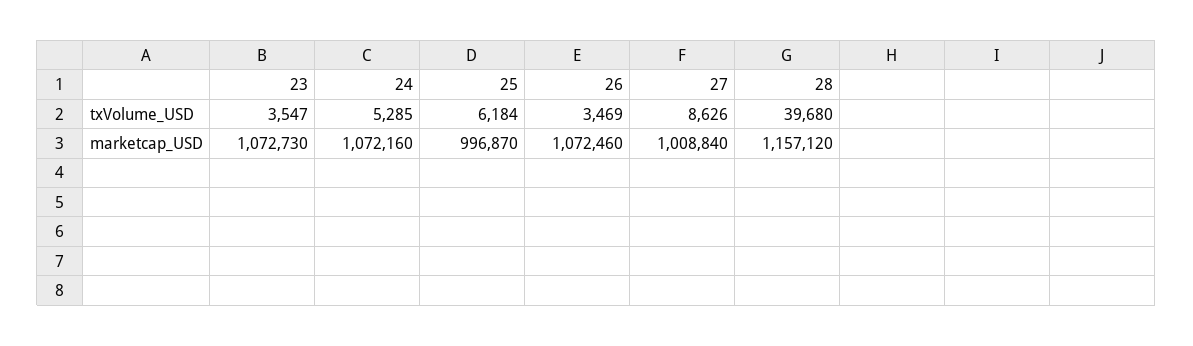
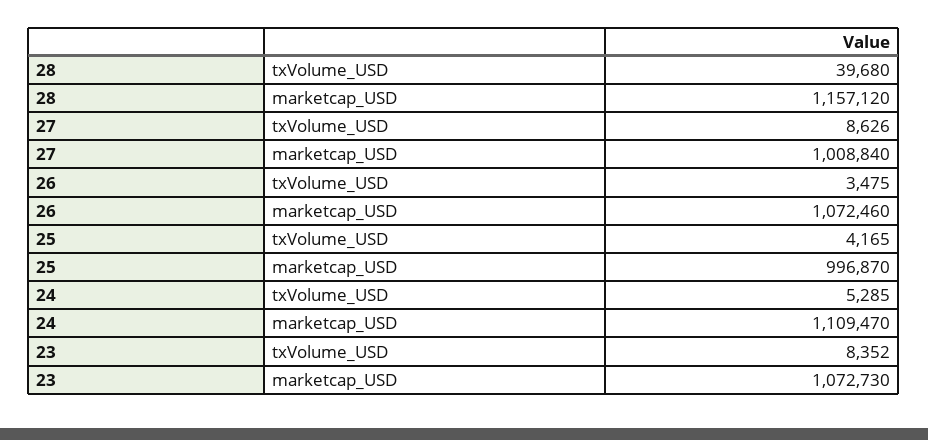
  {
    "23": {
-     "txVolume_USD": 3547,
+     "txVolume_USD": 8352,
      "marketcap_USD": 1072730
    },
    "24": {
      "txVolume_USD": 5285,
-     "marketcap_USD": 1072160
+     "marketcap_USD": 1109470
    },
    "25": {
-     "txVolume_USD": 6184,
+     "txVolume_USD": 4165,
      "marketcap_USD": 996870
    },
    "26": {
-     "txVolume_USD": 3469,
+     "txVolume_USD": 3475,
      "marketcap_USD": 1072460
    },
    "27": {
      "txVolume_USD": 8626,
      "marketcap_USD": 1008840
    },
    "28": {
      "txVolume_USD": 39680,
      "marketcap_USD": 1157120
    }
  }

